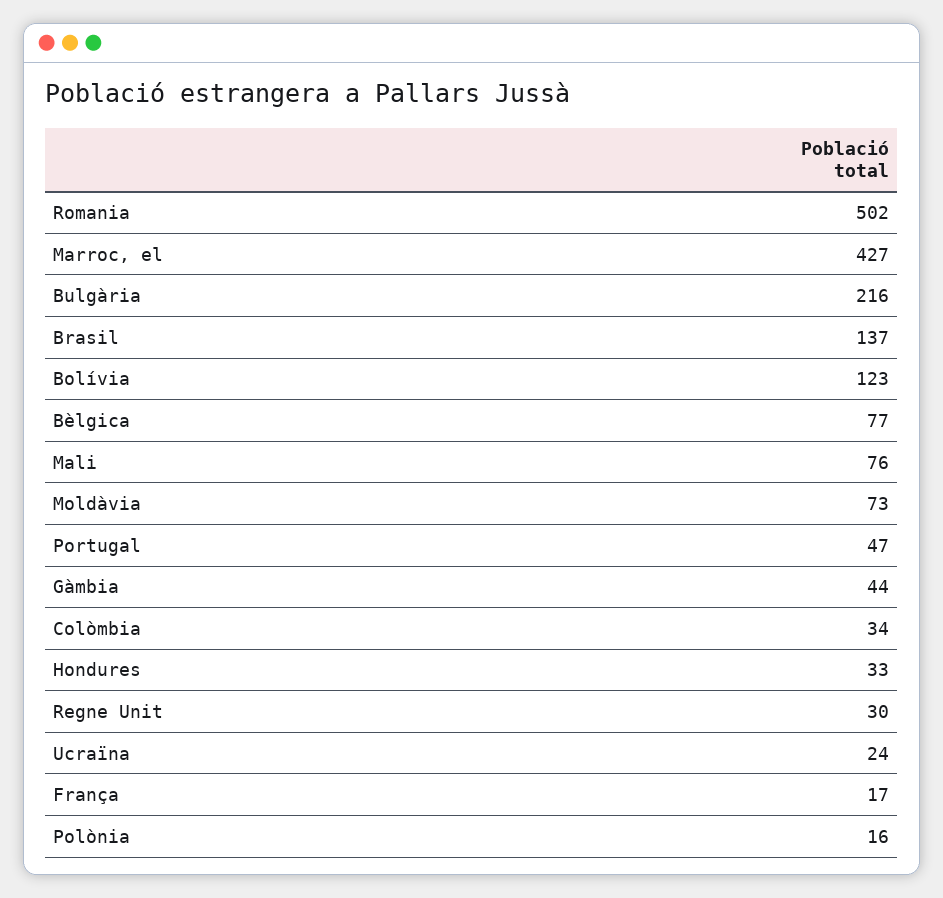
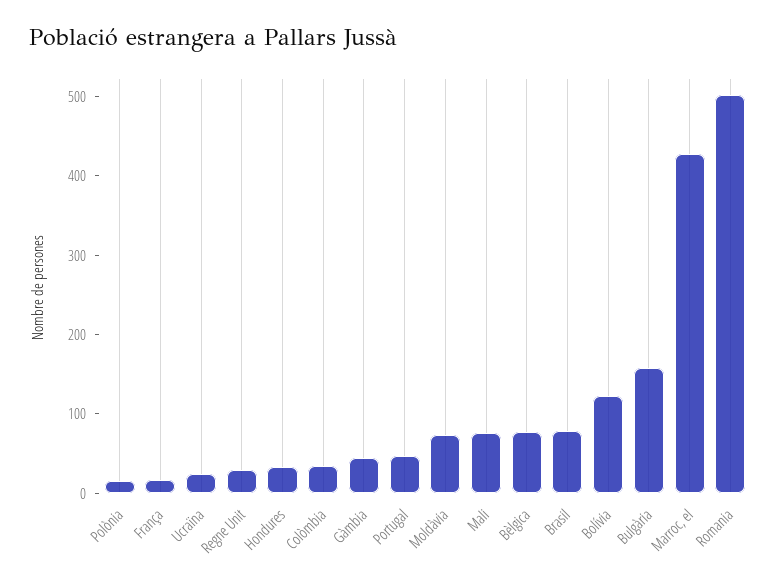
  {
    "Romania": 502,
    "Marroc, el": 427,
-   "Bulgària": 216,
+   "Bulgària": 160,
-   "Brasil": 137,
+   "Brasil": 80,
    "Bolívia": 123,
    "Bèlgica": 77,
    "Mali": 76,
    "Moldàvia": 73,
    "Portugal": 47,
    "Gàmbia": 44,
    "Colòmbia": 34,
    "Hondures": 33,
    "Regne Unit": 30,
    "Ucraïna": 24,
    "França": 17,
    "Polònia": 16
  }

